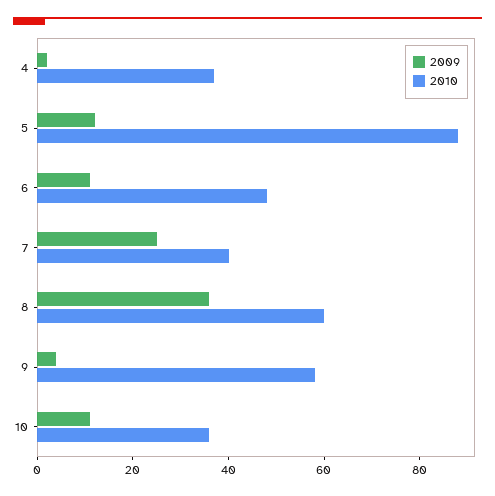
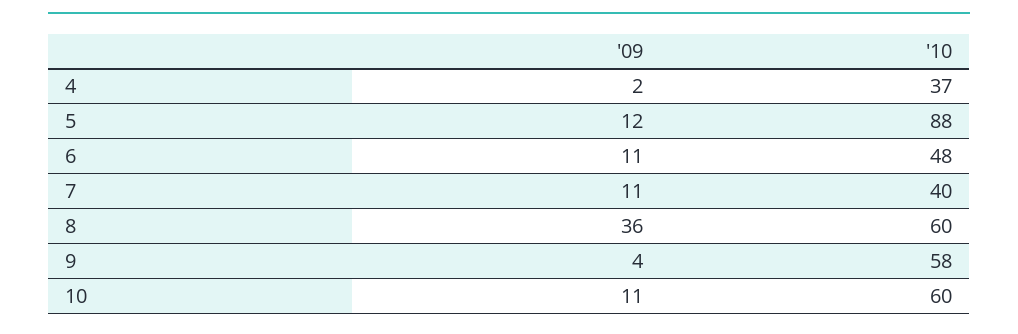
  {
    "2009": {
      "4": 2,
      "5": 12,
      "6": 11,
-     "7": 25,
+     "7": 11,
      "8": 36,
      "9": 4,
      "10": 11
    },
    "2010": {
      "4": 37,
      "5": 88,
      "6": 48,
      "7": 40,
      "8": 60,
      "9": 58,
-     "10": 35
+     "10": 60
    }
  }

